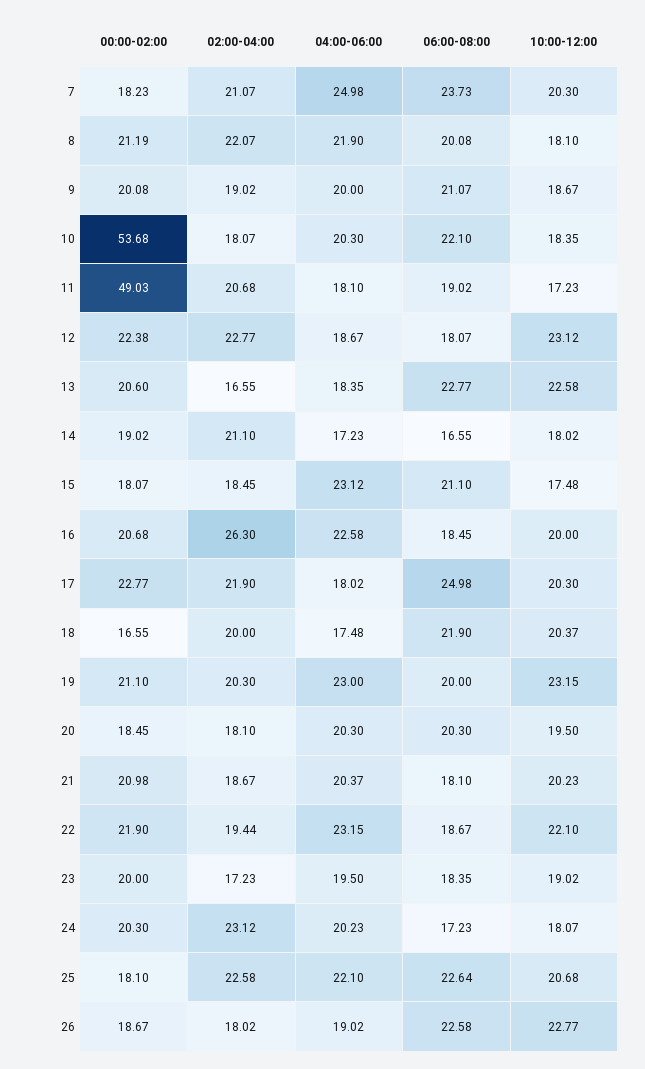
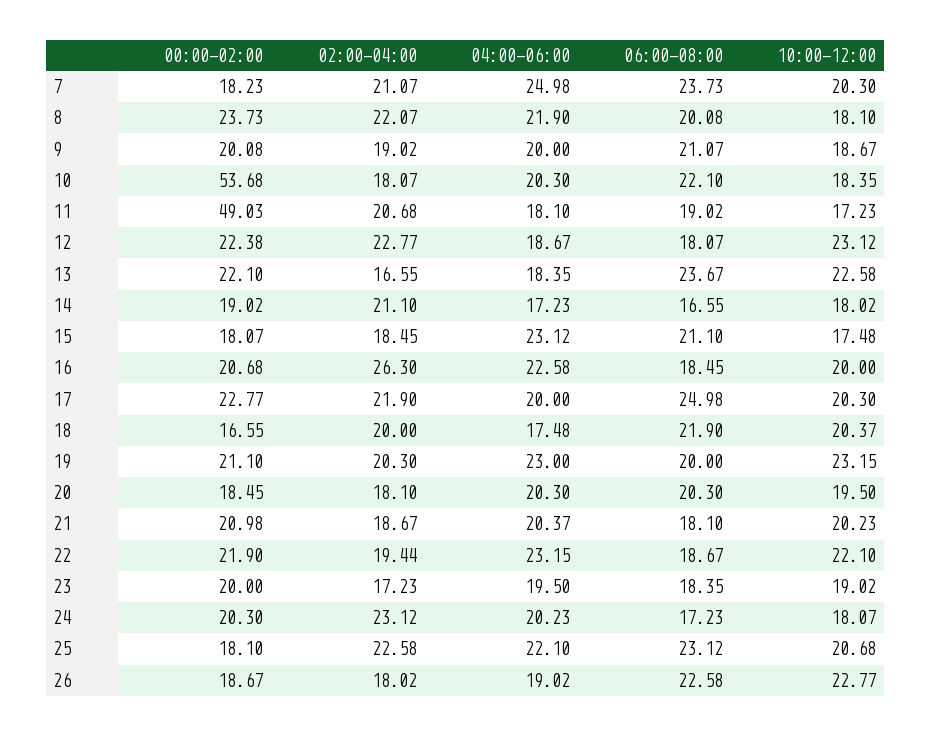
  {
    "00:00-02:00": {
      "7": 18.23,
-     "8": 21.19,
+     "8": 23.73,
      "9": 20.08,
      "10": 53.68,
      "11": 49.03,
      "12": 22.38,
-     "13": 20.6,
+     "13": 22.1,
      "14": 19.02,
      "15": 18.07,
      "16": 20.68,
      "17": 22.77,
      "18": 16.55,
      "19": 21.1,
      "20": 18.45,
      "21": 20.98,
      "22": 21.9,
      "23": 20,
      "24": 20.3,
      "25": 18.1,
      "26": 18.67
    },
    "02:00-04:00": {
      "7": 21.07,
      "8": 22.07,
      "9": 19.02,
      "10": 18.07,
      "11": 20.68,
      "12": 22.77,
      "13": 16.55,
      "14": 21.1,
      "15": 18.45,
      "16": 26.3,
      "17": 21.9,
      "18": 20,
      "19": 20.3,
      "20": 18.1,
      "21": 18.67,
      "22": 19.44,
      "23": 17.23,
      "24": 23.12,
      "25": 22.58,
      "26": 18.02
    },
    "04:00-06:00": {
      "7": 24.98,
      "8": 21.9,
      "9": 20,
      "10": 20.3,
      "11": 18.1,
      "12": 18.67,
      "13": 18.35,
      "14": 17.23,
      "15": 23.12,
      "16": 22.58,
-     "17": 18.02,
+     "17": 20,
      "18": 17.48,
      "19": 23,
      "20": 20.3,
      "21": 20.37,
      "22": 23.15,
      "23": 19.5,
      "24": 20.23,
      "25": 22.1,
      "26": 19.02
    },
    "06:00-08:00": {
      "7": 23.73,
      "8": 20.08,
      "9": 21.07,
      "10": 22.1,
      "11": 19.02,
      "12": 18.07,
-     "13": 22.77,
+     "13": 23.67,
      "14": 16.55,
      "15": 21.1,
      "16": 18.45,
      "17": 24.98,
      "18": 21.9,
      "19": 20,
      "20": 20.3,
      "21": 18.1,
      "22": 18.67,
      "23": 18.35,
      "24": 17.23,
-     "25": 22.64,
+     "25": 23.12,
      "26": 22.58
    },
    "10:00-12:00": {
      "7": 20.3,
      "8": 18.1,
      "9": 18.67,
      "10": 18.35,
      "11": 17.23,
      "12": 23.12,
      "13": 22.58,
      "14": 18.02,
      "15": 17.48,
      "16": 20,
      "17": 20.3,
      "18": 20.37,
      "19": 23.15,
      "20": 19.5,
      "21": 20.23,
      "22": 22.1,
      "23": 19.02,
      "24": 18.07,
      "25": 20.68,
      "26": 22.77
    }
  }

